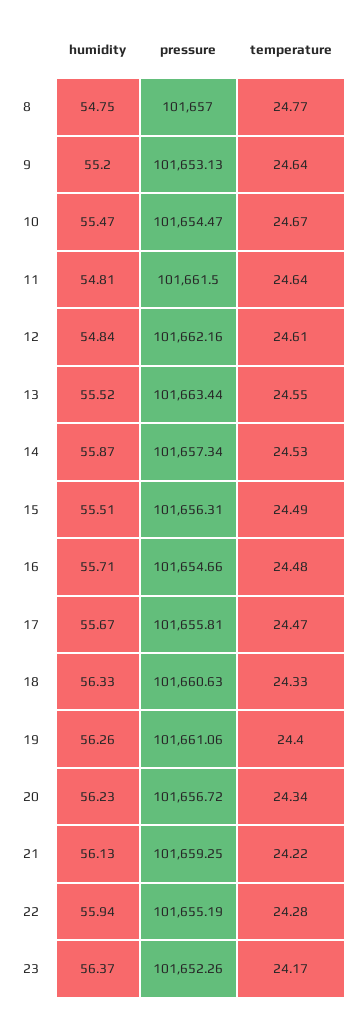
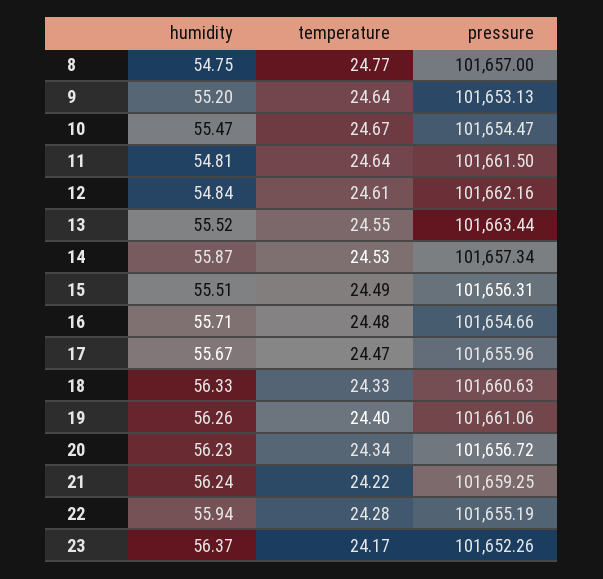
  {
    "humidity": {
      "8": 54.75,
      "9": 55.2,
      "10": 55.47,
      "11": 54.81,
      "12": 54.84,
      "13": 55.52,
      "14": 55.87,
      "15": 55.51,
      "16": 55.71,
      "17": 55.67,
      "18": 56.33,
      "19": 56.26,
      "20": 56.23,
-     "21": 56.13,
+     "21": 56.24,
      "22": 55.94,
      "23": 56.37
    },
    "pressure": {
      "8": 101657,
      "9": 101653.13,
      "10": 101654.47,
      "11": 101661.5,
      "12": 101662.16,
      "13": 101663.44,
      "14": 101657.34,
      "15": 101656.31,
      "16": 101654.66,
-     "17": 101655.81,
+     "17": 101655.96,
      "18": 101660.63,
      "19": 101661.06,
      "20": 101656.72,
      "21": 101659.25,
      "22": 101655.19,
      "23": 101652.26
    },
    "temperature": {
      "8": 24.77,
      "9": 24.64,
      "10": 24.67,
      "11": 24.64,
      "12": 24.61,
      "13": 24.55,
      "14": 24.53,
      "15": 24.49,
      "16": 24.48,
      "17": 24.47,
      "18": 24.33,
      "19": 24.4,
      "20": 24.34,
      "21": 24.22,
      "22": 24.28,
      "23": 24.17
    }
  }

